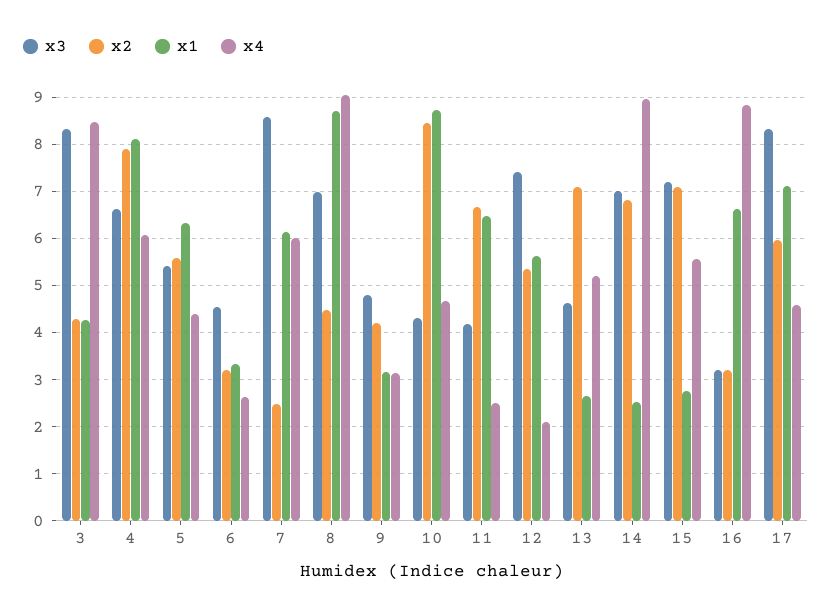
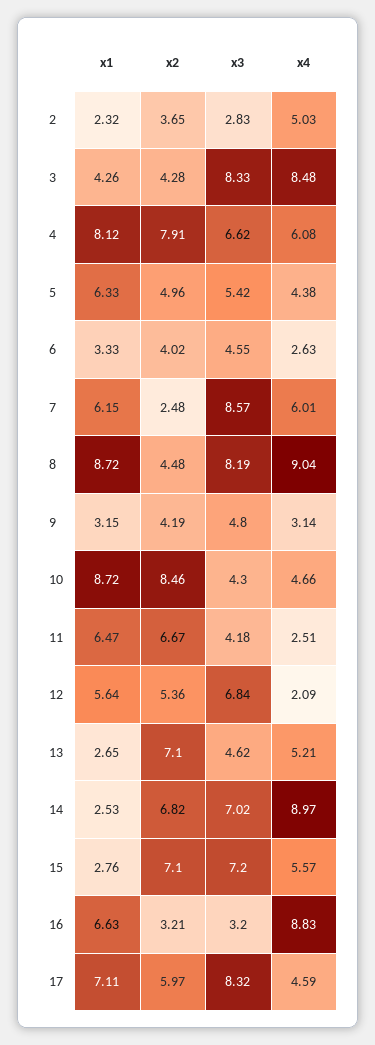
  {
    "x3": {
      "3": 8.33,
      "4": 6.62,
      "5": 5.42,
      "6": 4.55,
      "7": 8.57,
-     "8": 7,
+     "8": 8.19,
      "9": 4.8,
      "10": 4.3,
      "11": 4.18,
-     "12": 7.4,
+     "12": 6.84,
      "13": 4.62,
      "14": 7.02,
      "15": 7.2,
      "16": 3.2,
-     "17": 8.32
+     "17": 8.32,
+     "2": 2.83
    },
    "x2": {
      "3": 4.28,
      "4": 7.91,
-     "5": 5.6,
+     "5": 4.96,
-     "6": 3.2,
+     "6": 4.02,
      "7": 2.48,
      "8": 4.48,
      "9": 4.19,
      "10": 8.46,
      "11": 6.67,
      "12": 5.36,
      "13": 7.1,
      "14": 6.82,
      "15": 7.1,
      "16": 3.21,
-     "17": 5.97
+     "17": 5.97,
+     "2": 3.65
    },
    "x1": {
      "3": 4.26,
      "4": 8.12,
      "5": 6.33,
      "6": 3.33,
      "7": 6.15,
      "8": 8.72,
      "9": 3.15,
      "10": 8.72,
      "11": 6.47,
      "12": 5.64,
      "13": 2.65,
      "14": 2.53,
      "15": 2.76,
      "16": 6.63,
-     "17": 7.11
+     "17": 7.11,
+     "2": 2.32
    },
    "x4": {
      "3": 8.48,
      "4": 6.08,
      "5": 4.38,
      "6": 2.63,
      "7": 6.01,
      "8": 9.04,
      "9": 3.14,
      "10": 4.66,
      "11": 2.51,
      "12": 2.09,
      "13": 5.21,
      "14": 8.97,
      "15": 5.57,
      "16": 8.83,
-     "17": 4.59
+     "17": 4.59,
+     "2": 5.03
    }
  }

